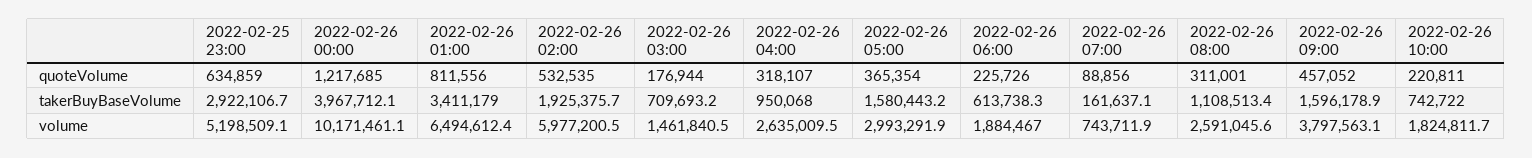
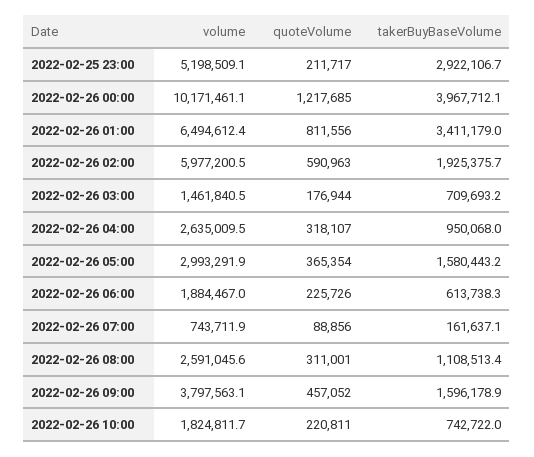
  {
    "2022-02-25 23:00": {
-     "quoteVolume": 634859,
+     "quoteVolume": 211717,
      "takerBuyBaseVolume": 2922106.7,
      "volume": 5198509.1
    },
    "2022-02-26 00:00": {
      "quoteVolume": 1217685,
      "takerBuyBaseVolume": 3967712.1,
      "volume": 10171461.1
    },
    "2022-02-26 01:00": {
      "quoteVolume": 811556,
      "takerBuyBaseVolume": 3411179,
      "volume": 6494612.4
    },
    "2022-02-26 02:00": {
-     "quoteVolume": 532535,
+     "quoteVolume": 590963,
      "takerBuyBaseVolume": 1925375.7,
      "volume": 5977200.5
    },
    "2022-02-26 03:00": {
      "quoteVolume": 176944,
      "takerBuyBaseVolume": 709693.2,
      "volume": 1461840.5
    },
    "2022-02-26 04:00": {
      "quoteVolume": 318107,
      "takerBuyBaseVolume": 950068,
      "volume": 2635009.5
    },
    "2022-02-26 05:00": {
      "quoteVolume": 365354,
      "takerBuyBaseVolume": 1580443.2,
      "volume": 2993291.9
    },
    "2022-02-26 06:00": {
      "quoteVolume": 225726,
      "takerBuyBaseVolume": 613738.3,
      "volume": 1884467
    },
    "2022-02-26 07:00": {
      "quoteVolume": 88856,
      "takerBuyBaseVolume": 161637.1,
      "volume": 743711.9
    },
    "2022-02-26 08:00": {
      "quoteVolume": 311001,
      "takerBuyBaseVolume": 1108513.4,
      "volume": 2591045.6
    },
    "2022-02-26 09:00": {
      "quoteVolume": 457052,
      "takerBuyBaseVolume": 1596178.9,
      "volume": 3797563.1
    },
    "2022-02-26 10:00": {
      "quoteVolume": 220811,
      "takerBuyBaseVolume": 742722,
      "volume": 1824811.7
    }
  }

